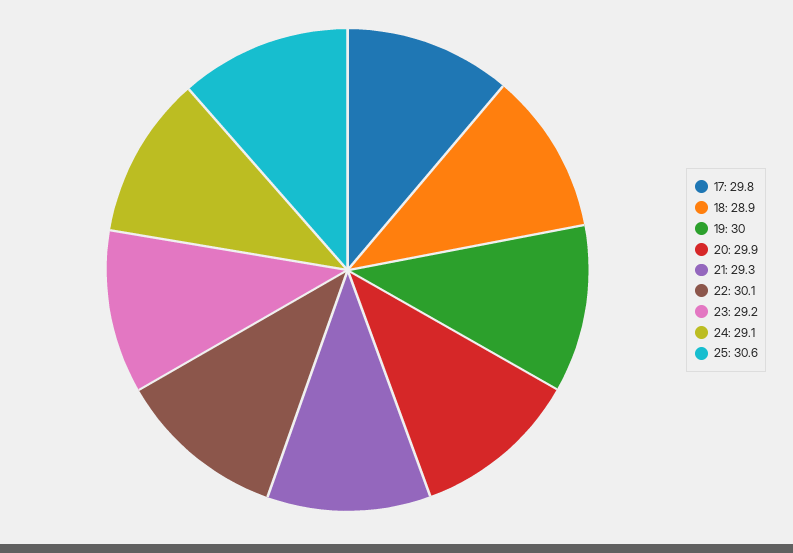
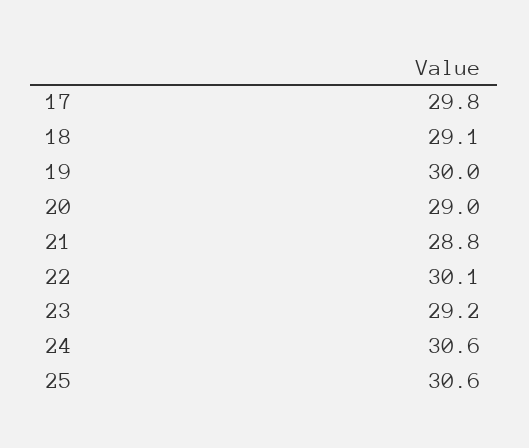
  {
    "17": 29.8,
-   "18": 28.9,
+   "18": 29.1,
    "19": 30,
-   "20": 29.9,
+   "20": 29,
-   "21": 29.3,
+   "21": 28.8,
    "22": 30.1,
    "23": 29.2,
-   "24": 29.1,
+   "24": 30.6,
    "25": 30.6
  }

